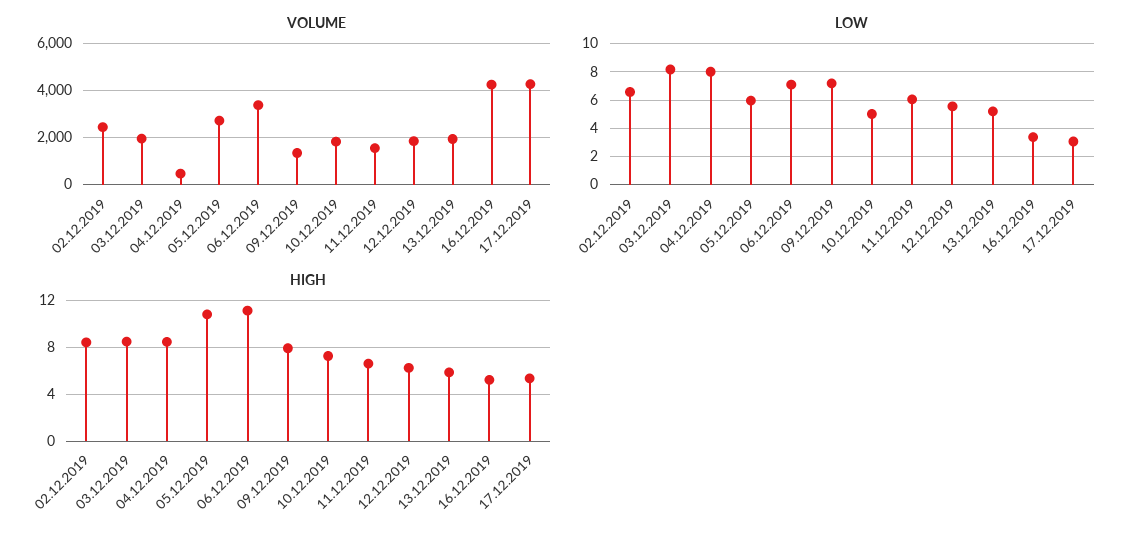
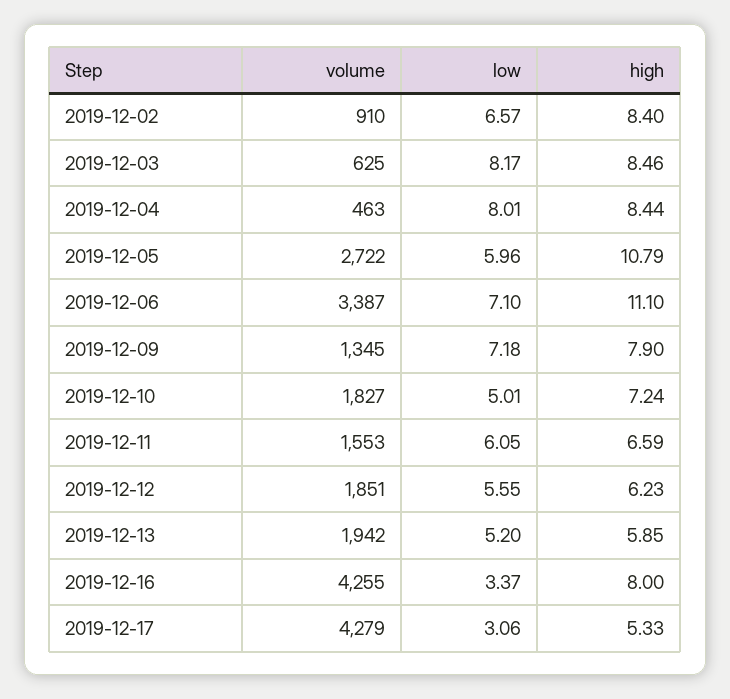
  {
    "VOLUME": {
-     "02.12.2019": 2500,
+     "02.12.2019": 910,
-     "03.12.2019": 2000,
+     "03.12.2019": 625,
      "04.12.2019": 463,
      "05.12.2019": 2722,
      "06.12.2019": 3387,
      "09.12.2019": 1345,
      "10.12.2019": 1827,
      "11.12.2019": 1553,
      "12.12.2019": 1851,
      "13.12.2019": 1942,
      "16.12.2019": 4255,
      "17.12.2019": 4279
    },
    "LOW": {
      "02.12.2019": 6.57,
      "03.12.2019": 8.17,
      "04.12.2019": 8.01,
      "05.12.2019": 5.96,
      "06.12.2019": 7.1,
      "09.12.2019": 7.18,
      "10.12.2019": 5.01,
      "11.12.2019": 6.05,
      "12.12.2019": 5.55,
      "13.12.2019": 5.2,
      "16.12.2019": 3.37,
      "17.12.2019": 3.06
    },
    "HIGH": {
      "02.12.2019": 8.4,
      "03.12.2019": 8.46,
      "04.12.2019": 8.44,
      "05.12.2019": 10.79,
      "06.12.2019": 11.1,
      "09.12.2019": 7.9,
      "10.12.2019": 7.24,
      "11.12.2019": 6.59,
      "12.12.2019": 6.23,
      "13.12.2019": 5.85,
-     "16.12.2019": 5,
+     "16.12.2019": 8,
      "17.12.2019": 5.33
    }
  }

